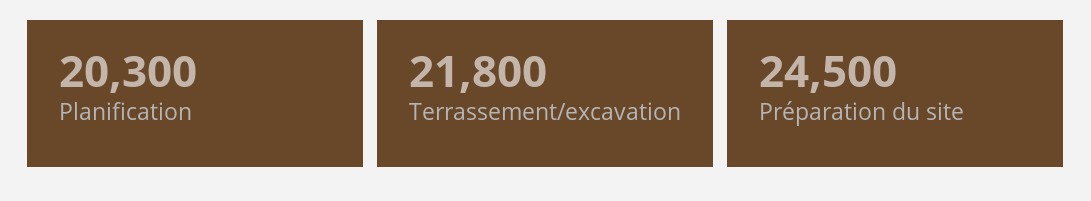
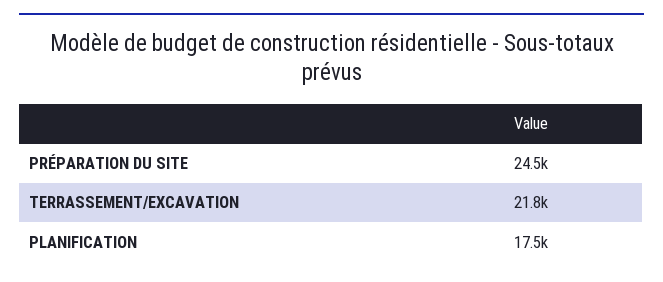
  {
-   "Planification": 20300,
+   "Planification": 17500,
    "Terrassement/excavation": 21800,
    "Préparation du site": 24500
  }

